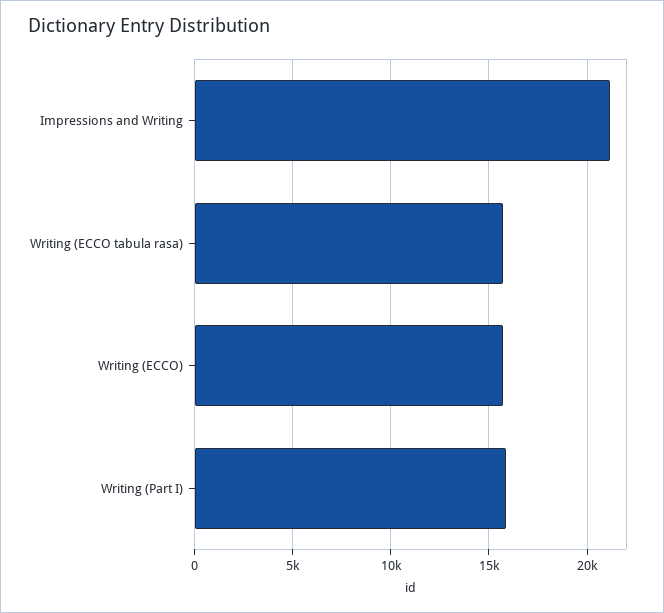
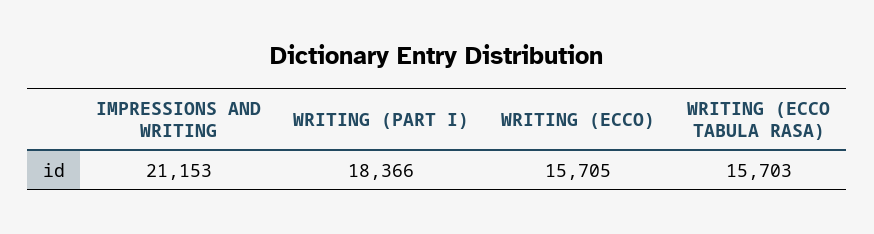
  {
    "Impressions and Writing": 21153,
    "Writing (ECCO tabula rasa)": 15703,
    "Writing (ECCO)": 15705,
-   "Writing (Part I)": 16000
+   "Writing (Part I)": 18366
  }

